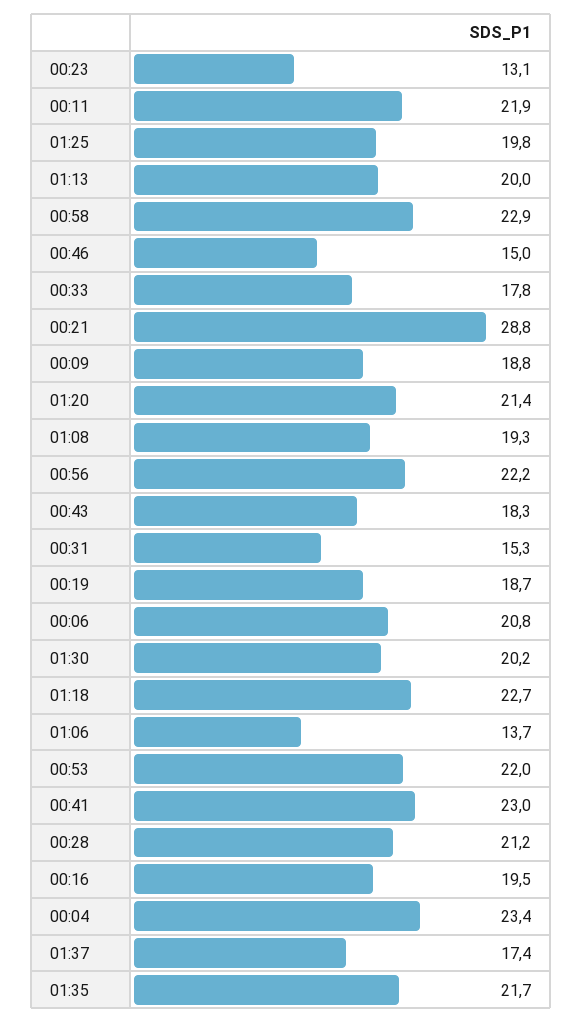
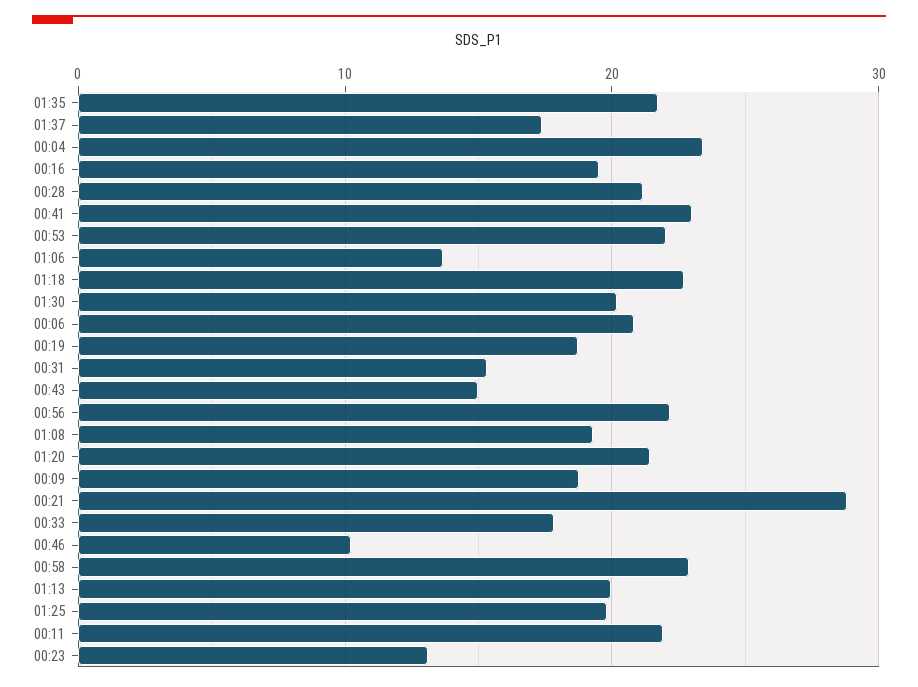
  {
    "00:23": 13.1,
    "00:11": 21.9,
    "01:25": 19.8,
    "01:13": 20,
    "00:58": 22.9,
-   "00:46": 15,
+   "00:46": 10,
    "00:33": 17.8,
    "00:21": 28.8,
    "00:09": 18.8,
    "01:20": 21.4,
    "01:08": 19.3,
    "00:56": 22.2,
-   "00:43": 18.3,
+   "00:43": 15,
    "00:31": 15.3,
    "00:19": 18.7,
    "00:06": 20.8,
    "01:30": 20.2,
    "01:18": 22.7,
    "01:06": 13.7,
    "00:53": 22,
    "00:41": 23,
    "00:28": 21.2,
    "00:16": 19.5,
    "00:04": 23.4,
    "01:37": 17.4,
    "01:35": 21.7
  }

